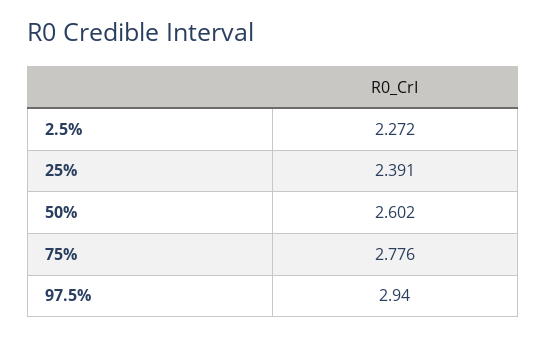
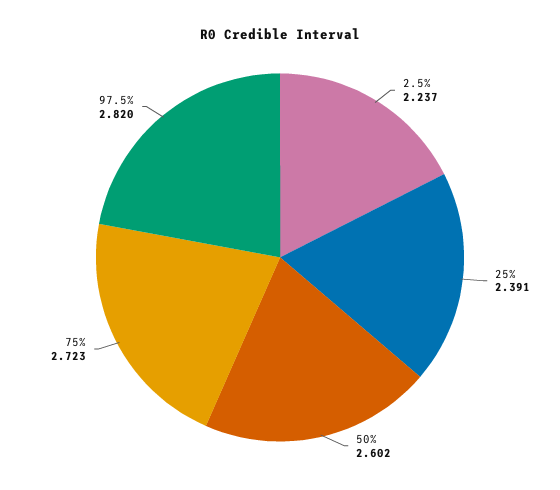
  {
-   "2.5%": 2.272,
+   "2.5%": 2.237,
    "25%": 2.391,
    "50%": 2.602,
-   "75%": 2.776,
+   "75%": 2.723,
-   "97.5%": 2.94
+   "97.5%": 2.82
  }

